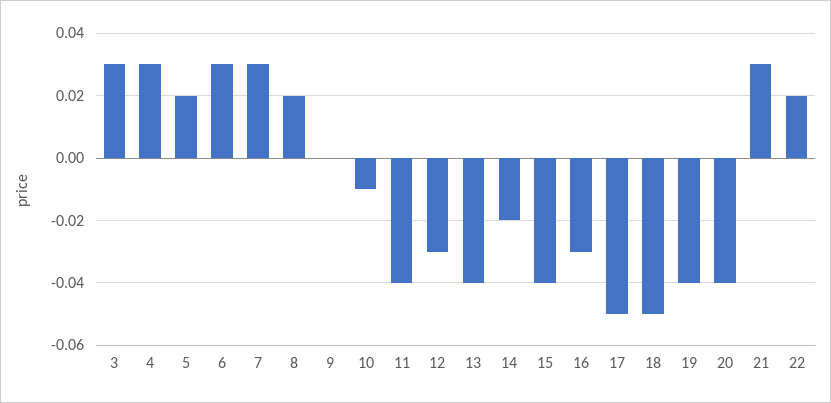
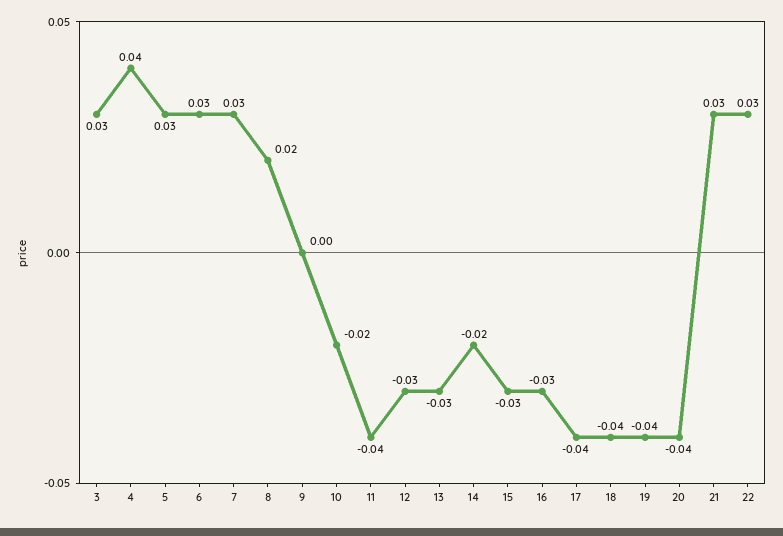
  {
    "3": 0.03,
-   "4": 0.03,
+   "4": 0.04,
-   "5": 0.02,
+   "5": 0.03,
    "6": 0.03,
    "7": 0.03,
    "8": 0.02,
    "9": 0,
-   "10": -0.01,
+   "10": -0.02,
    "11": -0.04,
    "12": -0.03,
-   "13": -0.04,
+   "13": -0.03,
    "14": -0.02,
-   "15": -0.04,
+   "15": -0.03,
    "16": -0.03,
-   "17": -0.05,
+   "17": -0.04,
-   "18": -0.05,
+   "18": -0.04,
    "19": -0.04,
    "20": -0.04,
    "21": 0.03,
-   "22": 0.02
+   "22": 0.03
  }

